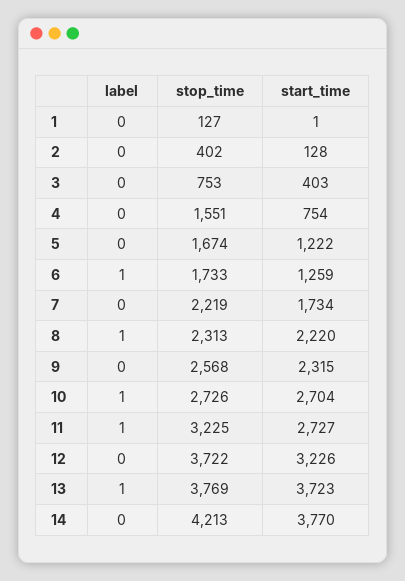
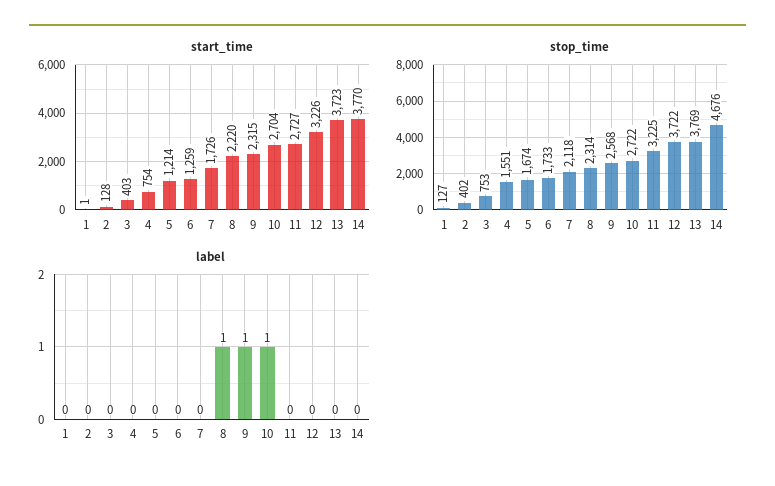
  {
    "label": {
      "1": 0,
      "2": 0,
      "3": 0,
      "4": 0,
      "5": 0,
-     "6": 1,
+     "6": 0,
      "7": 0,
      "8": 1,
-     "9": 0,
+     "9": 1,
      "10": 1,
-     "11": 1,
+     "11": 0,
      "12": 0,
-     "13": 1,
+     "13": 0,
      "14": 0
    },
    "stop_time": {
      "1": 127,
      "2": 402,
      "3": 753,
      "4": 1551,
      "5": 1674,
      "6": 1733,
-     "7": 2219,
+     "7": 2118,
-     "8": 2313,
+     "8": 2314,
      "9": 2568,
-     "10": 2726,
+     "10": 2722,
      "11": 3225,
      "12": 3722,
      "13": 3769,
-     "14": 4213
+     "14": 4676
    },
    "start_time": {
      "1": 1,
      "2": 128,
      "3": 403,
      "4": 754,
-     "5": 1222,
+     "5": 1214,
      "6": 1259,
-     "7": 1734,
+     "7": 1726,
      "8": 2220,
      "9": 2315,
      "10": 2704,
      "11": 2727,
      "12": 3226,
      "13": 3723,
      "14": 3770
    }
  }

